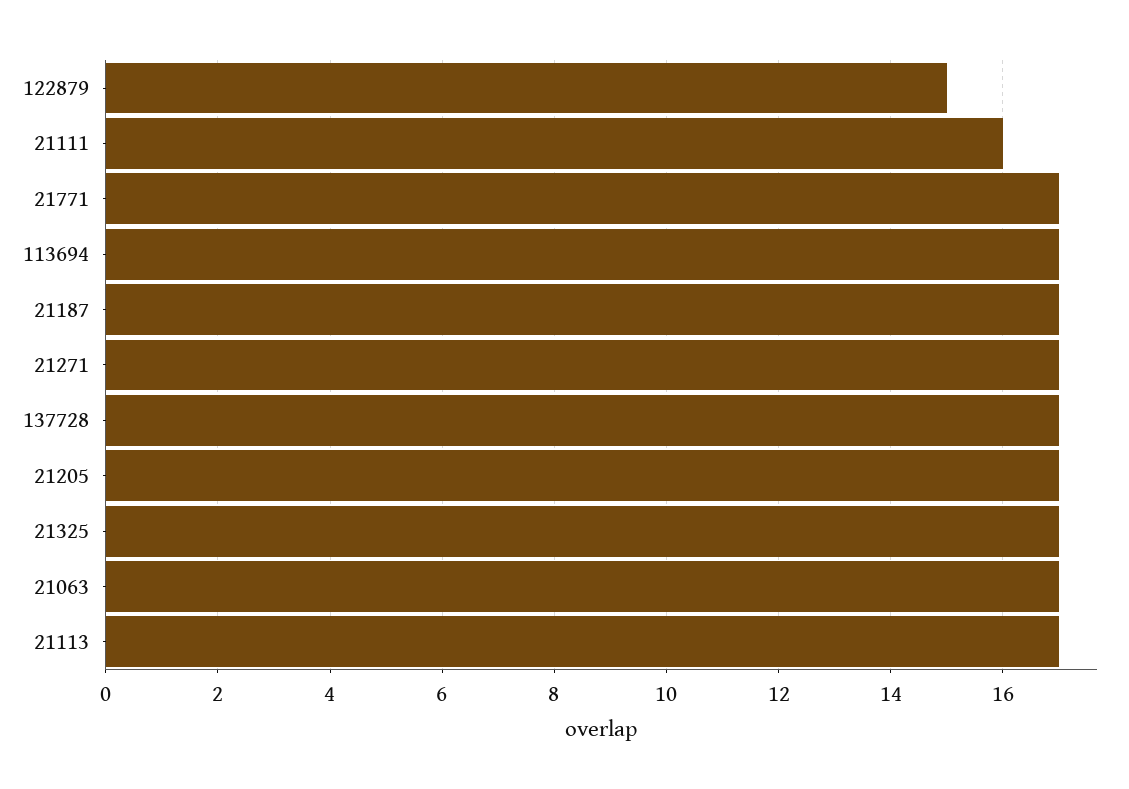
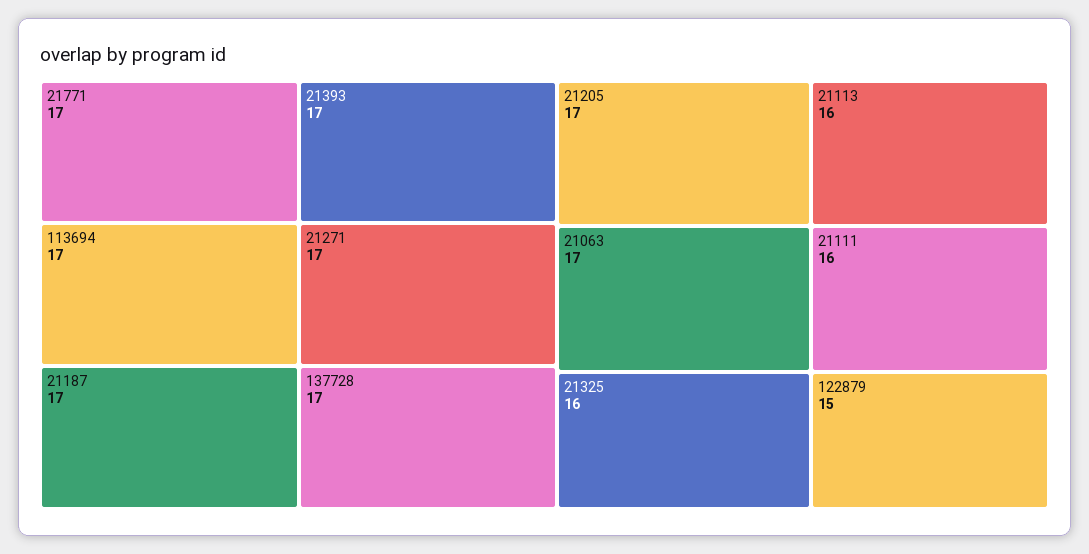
  {
    "122879": 15,
    "21111": 16,
    "21771": 17,
    "113694": 17,
    "21187": 17,
    "21271": 17,
    "137728": 17,
    "21205": 17,
-   "21325": 17,
+   "21325": 16,
    "21063": 17,
-   "21113": 17
+   "21113": 16,
+   "21393": 17
  }

